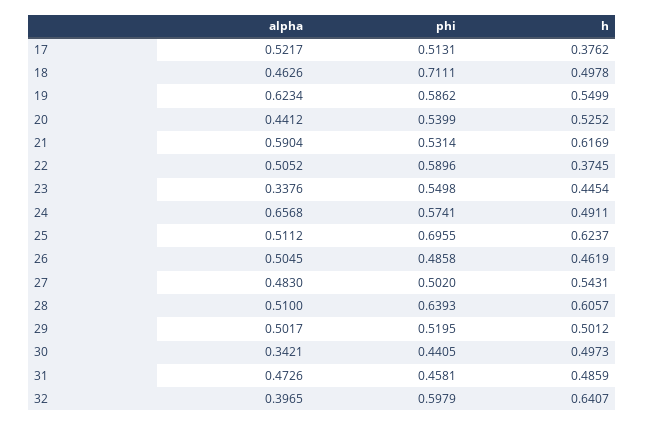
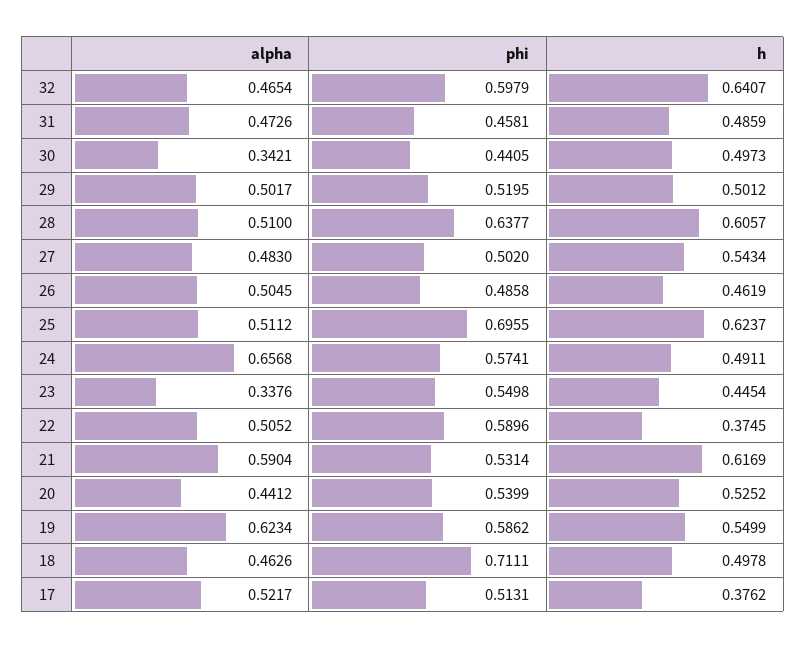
  {
    "alpha": {
      "17": 0.5217,
      "18": 0.4626,
      "19": 0.6234,
      "20": 0.4412,
      "21": 0.5904,
      "22": 0.5052,
      "23": 0.3376,
      "24": 0.6568,
      "25": 0.5112,
      "26": 0.5045,
      "27": 0.483,
      "28": 0.51,
      "29": 0.5017,
      "30": 0.3421,
      "31": 0.4726,
-     "32": 0.3965
+     "32": 0.4654
    },
    "phi": {
      "17": 0.5131,
      "18": 0.7111,
      "19": 0.5862,
      "20": 0.5399,
      "21": 0.5314,
      "22": 0.5896,
      "23": 0.5498,
      "24": 0.5741,
      "25": 0.6955,
      "26": 0.4858,
      "27": 0.502,
-     "28": 0.6393,
+     "28": 0.6377,
      "29": 0.5195,
      "30": 0.4405,
      "31": 0.4581,
      "32": 0.5979
    },
    "h": {
      "17": 0.3762,
      "18": 0.4978,
      "19": 0.5499,
      "20": 0.5252,
      "21": 0.6169,
      "22": 0.3745,
      "23": 0.4454,
      "24": 0.4911,
      "25": 0.6237,
      "26": 0.4619,
-     "27": 0.5431,
+     "27": 0.5434,
      "28": 0.6057,
      "29": 0.5012,
      "30": 0.4973,
      "31": 0.4859,
      "32": 0.6407
    }
  }

